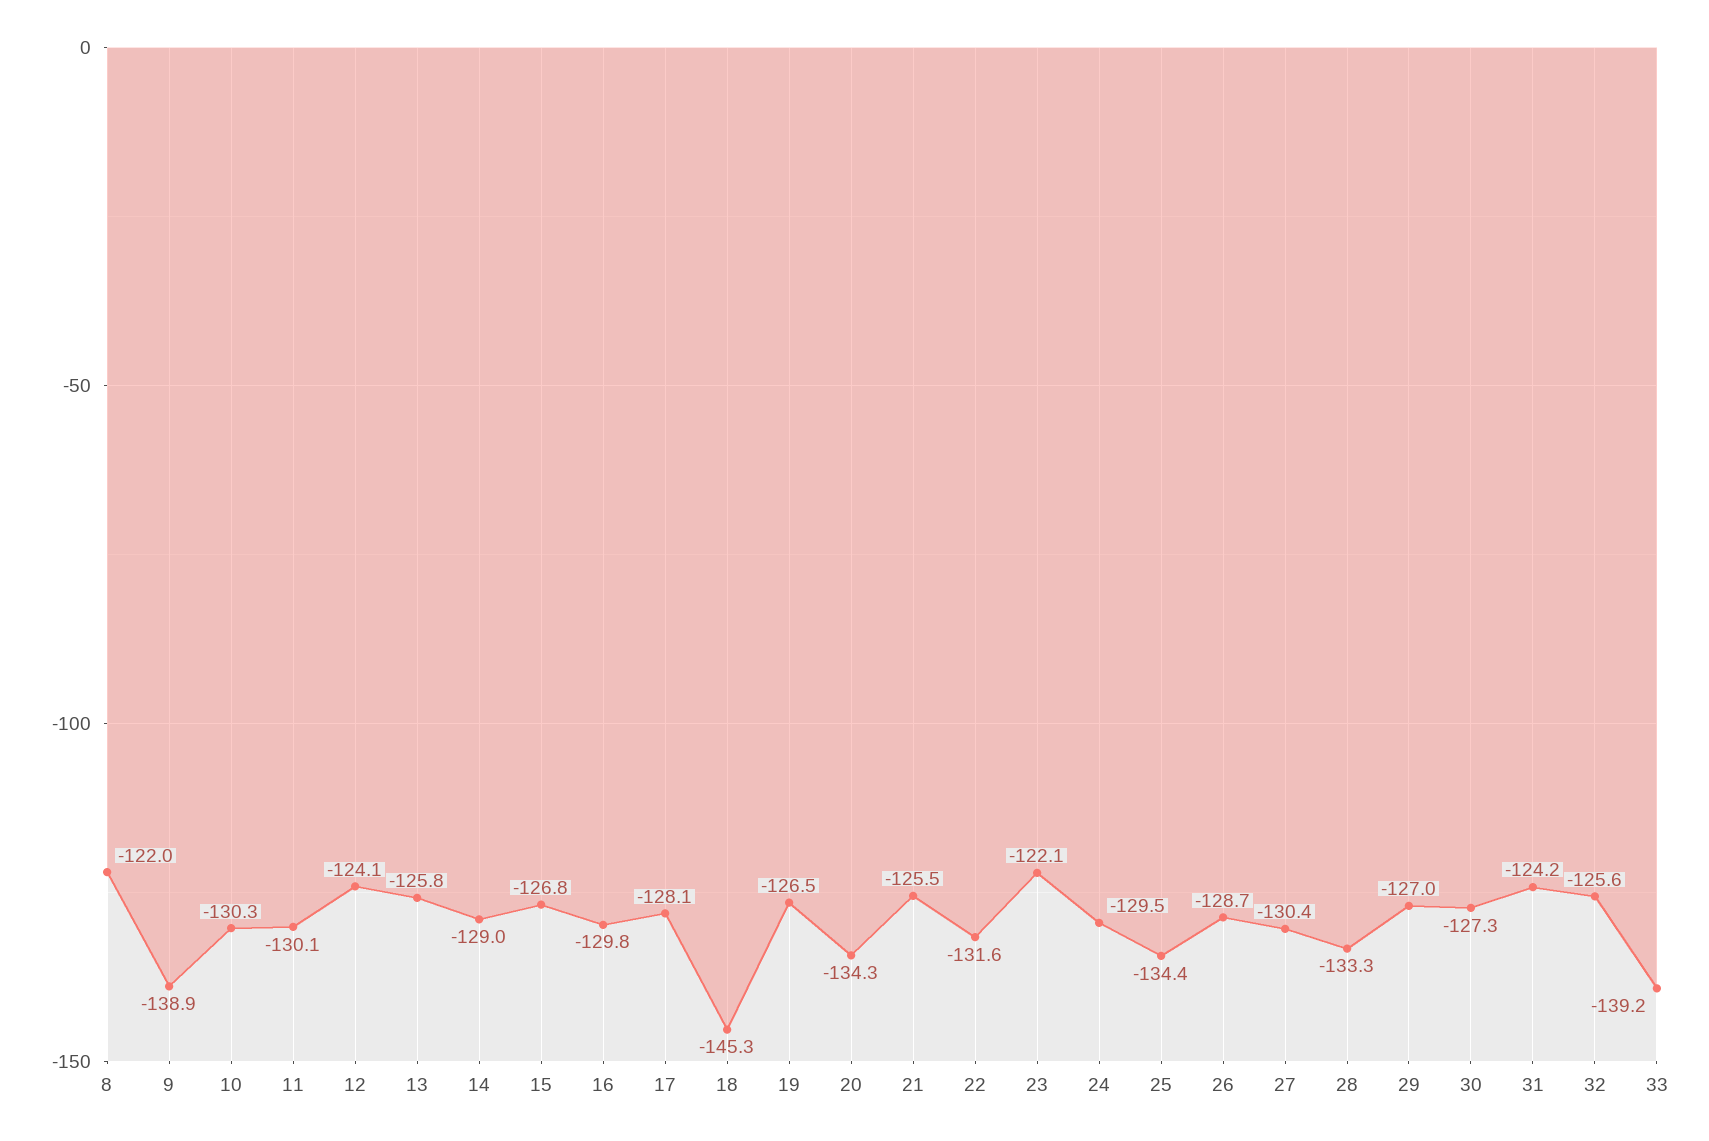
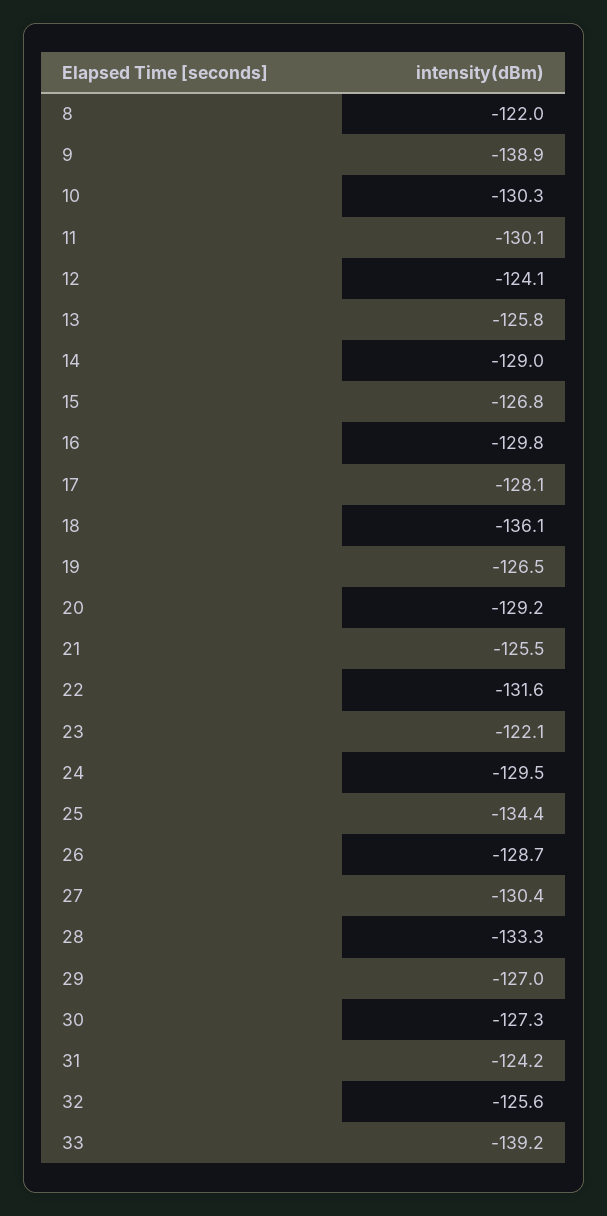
  {
    "8": -122,
    "9": -138.9,
    "10": -130.3,
    "11": -130.1,
    "12": -124.1,
    "13": -125.8,
    "14": -129,
    "15": -126.8,
    "16": -129.8,
    "17": -128.1,
-   "18": -145.3,
+   "18": -136.1,
    "19": -126.5,
-   "20": -134.3,
+   "20": -129.2,
    "21": -125.5,
    "22": -131.6,
    "23": -122.1,
    "24": -129.5,
    "25": -134.4,
    "26": -128.7,
    "27": -130.4,
    "28": -133.3,
    "29": -127,
    "30": -127.3,
    "31": -124.2,
    "32": -125.6,
    "33": -139.2
  }

